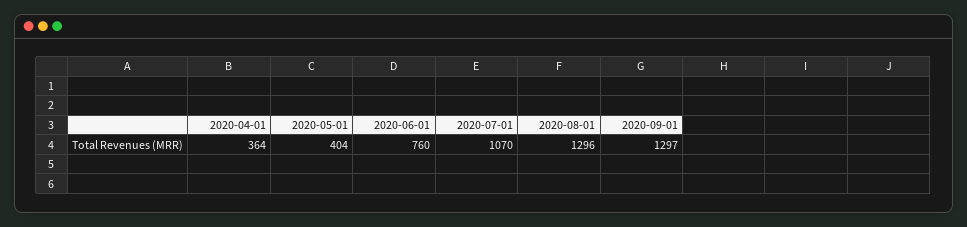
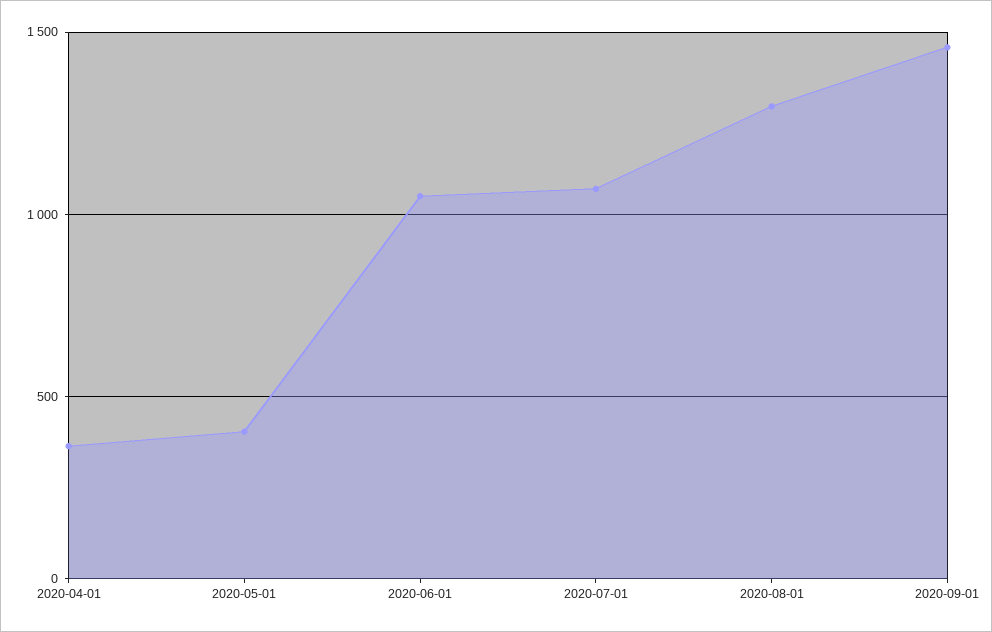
  {
    "2020-04-01": 364,
    "2020-05-01": 404,
-   "2020-06-01": 760,
+   "2020-06-01": 1050,
    "2020-07-01": 1070,
    "2020-08-01": 1296,
-   "2020-09-01": 1297
+   "2020-09-01": 1450
  }

